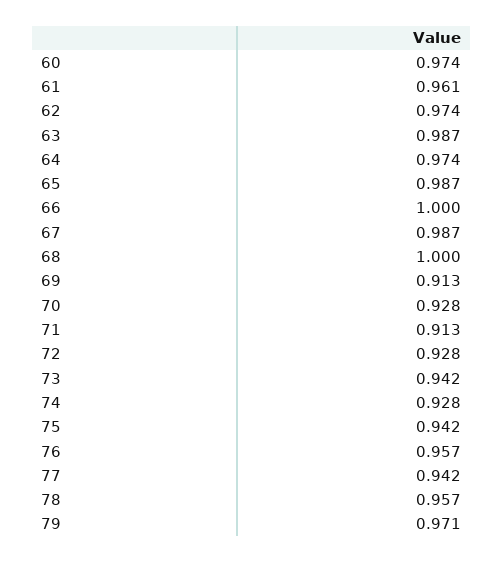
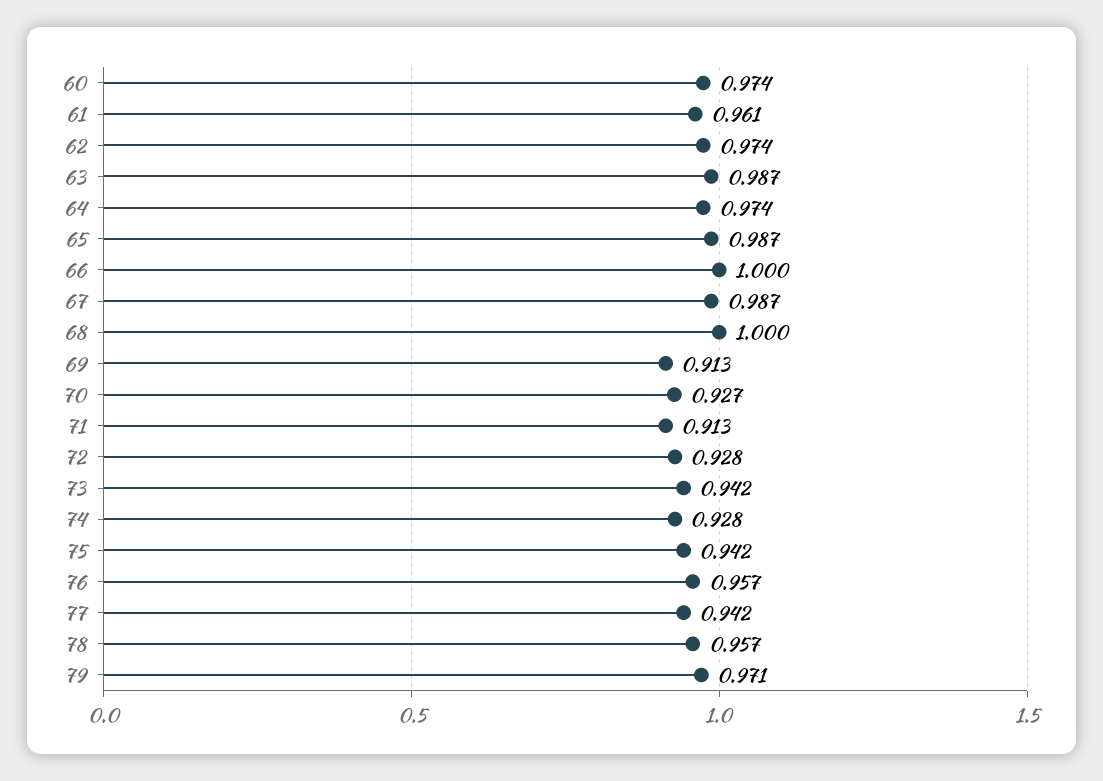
  {
    "60": 0.974,
    "61": 0.961,
    "62": 0.974,
    "63": 0.987,
    "64": 0.974,
    "65": 0.987,
    "66": 1,
    "67": 0.987,
    "68": 1,
    "69": 0.913,
-   "70": 0.928,
+   "70": 0.927,
    "71": 0.913,
    "72": 0.928,
    "73": 0.942,
    "74": 0.928,
    "75": 0.942,
    "76": 0.957,
    "77": 0.942,
    "78": 0.957,
    "79": 0.971
  }

